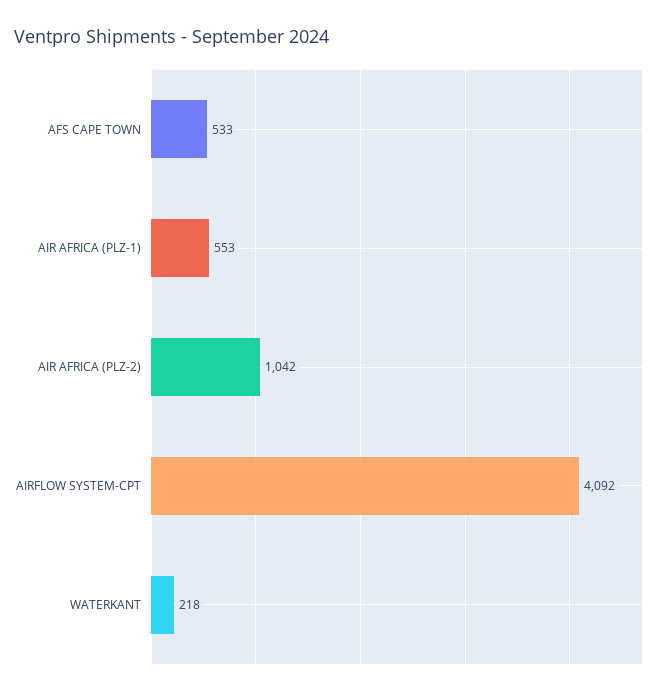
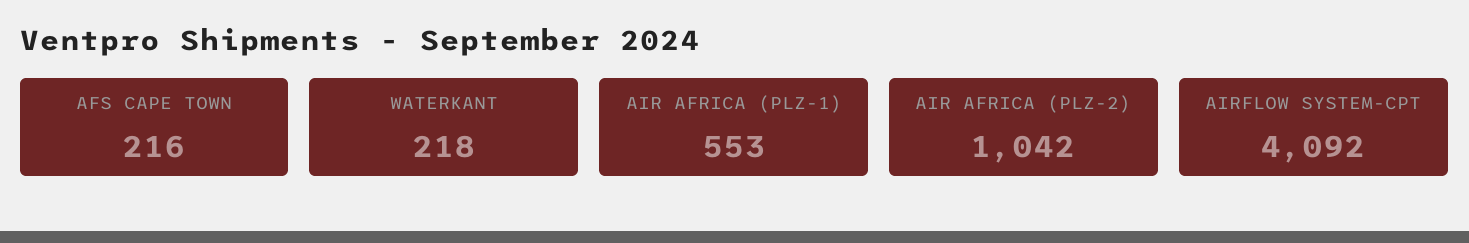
  {
-   "AFS CAPE TOWN": 533,
+   "AFS CAPE TOWN": 216,
    "AIR AFRICA (PLZ-1)": 553,
    "AIR AFRICA (PLZ-2)": 1042,
    "AIRFLOW SYSTEM-CPT": 4092,
    "WATERKANT": 218
  }

